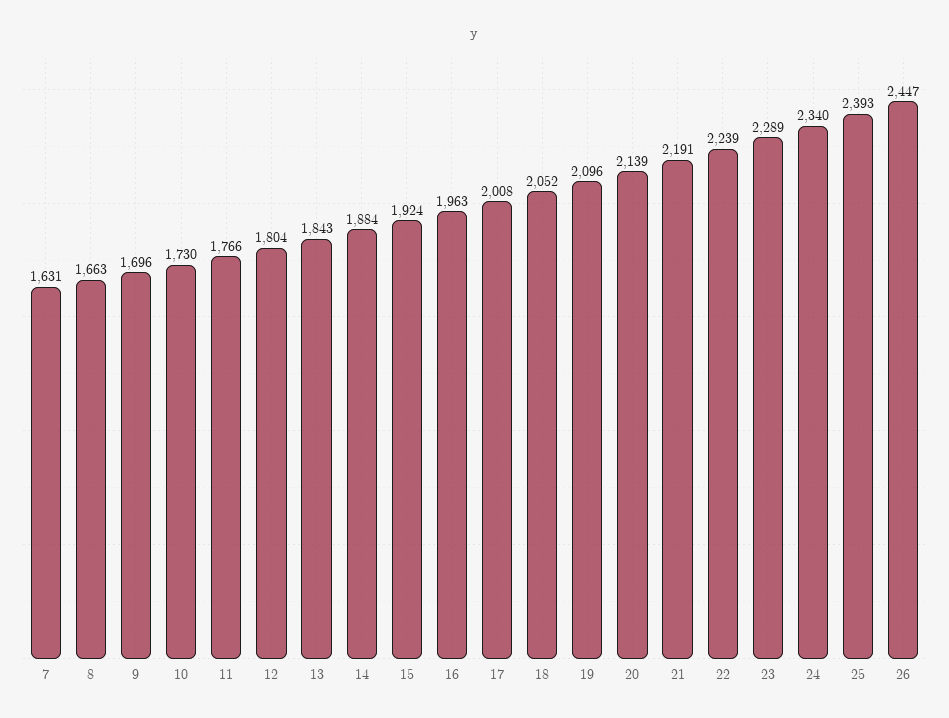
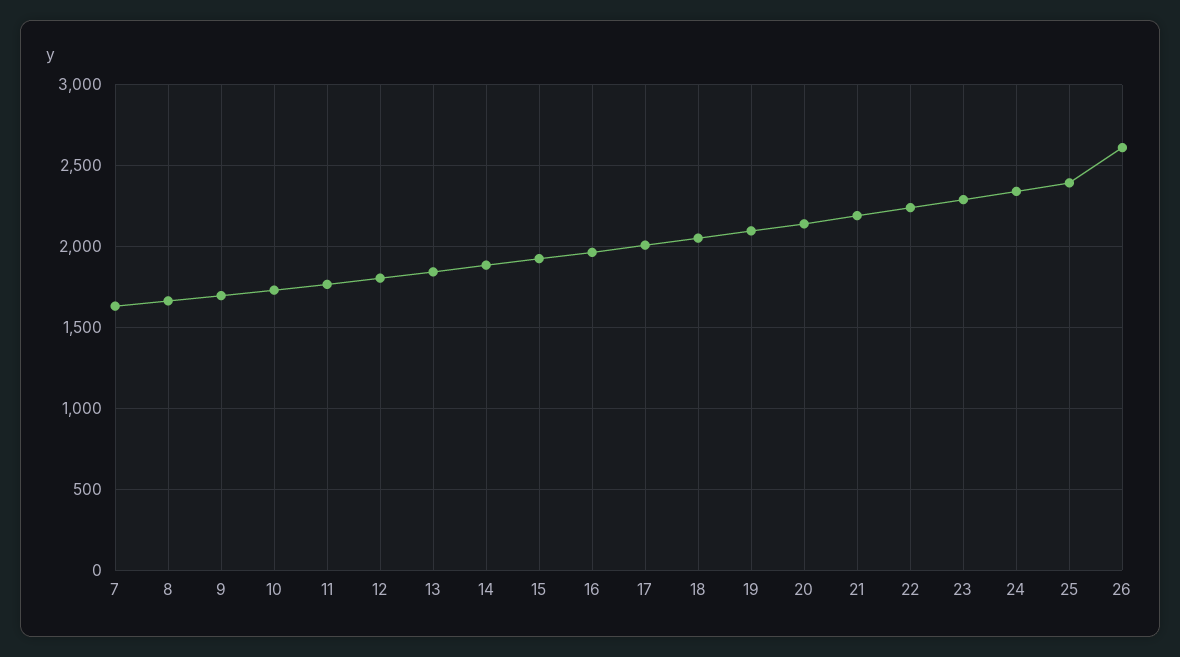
  {
    "7": 1631,
    "8": 1663,
    "9": 1696,
    "10": 1730,
    "11": 1766,
    "12": 1804,
    "13": 1843,
    "14": 1884,
    "15": 1924,
    "16": 1963,
    "17": 2008,
    "18": 2052,
    "19": 2096,
    "20": 2139,
    "21": 2191,
    "22": 2239,
    "23": 2289,
    "24": 2340,
    "25": 2393,
-   "26": 2447
+   "26": 2600
  }

